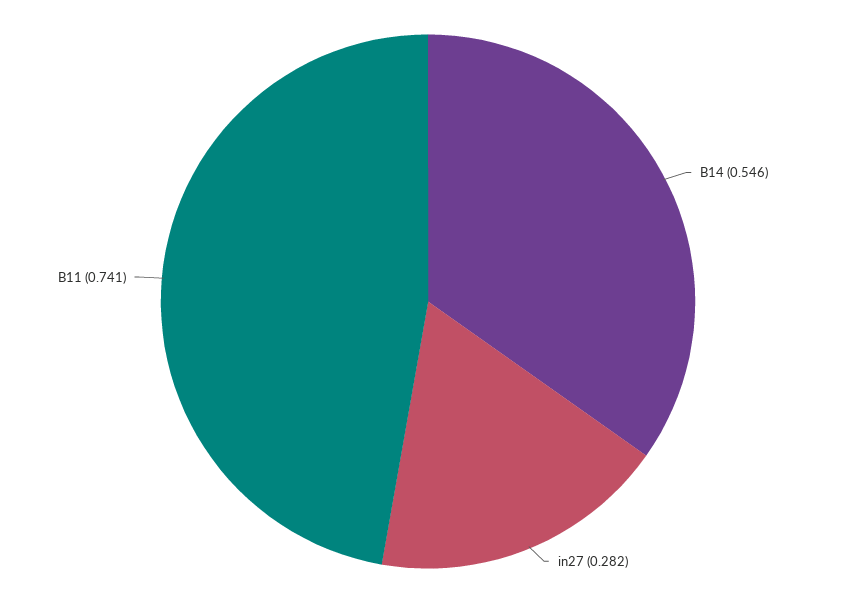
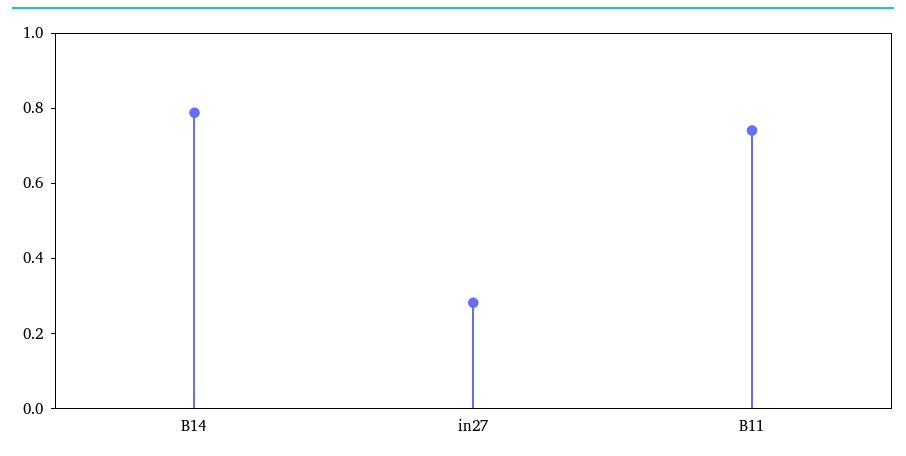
  {
-   "B14": 0.546,
+   "B14": 0.8,
    "in27": 0.282,
    "B11": 0.741
  }

